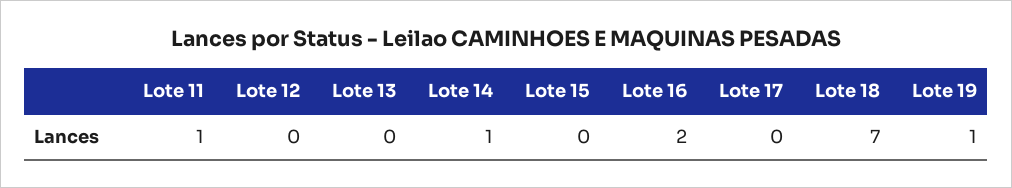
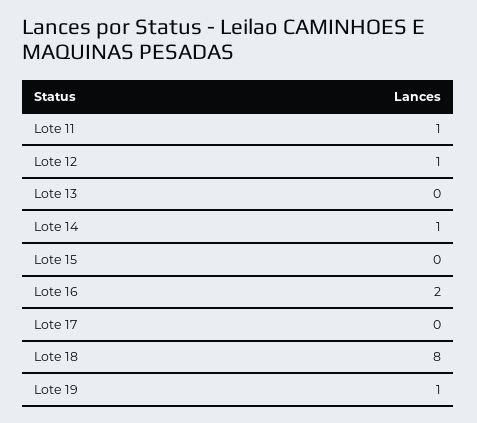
  {
    "Lote 11": 1,
-   "Lote 12": 0,
+   "Lote 12": 1,
    "Lote 13": 0,
    "Lote 14": 1,
    "Lote 15": 0,
    "Lote 16": 2,
    "Lote 17": 0,
-   "Lote 18": 7,
+   "Lote 18": 8,
    "Lote 19": 1
  }

